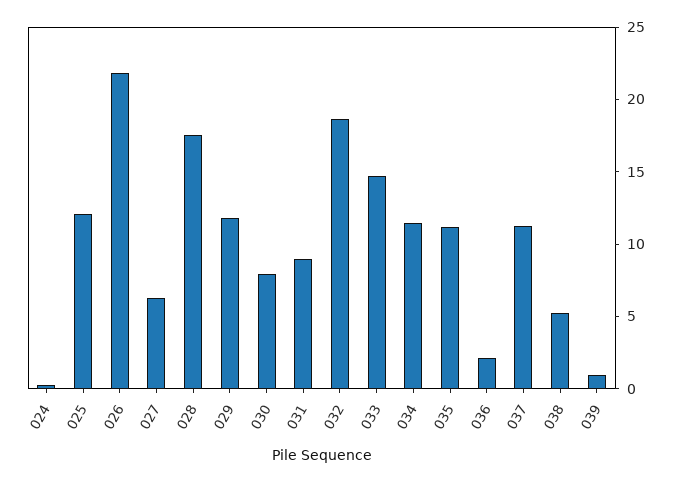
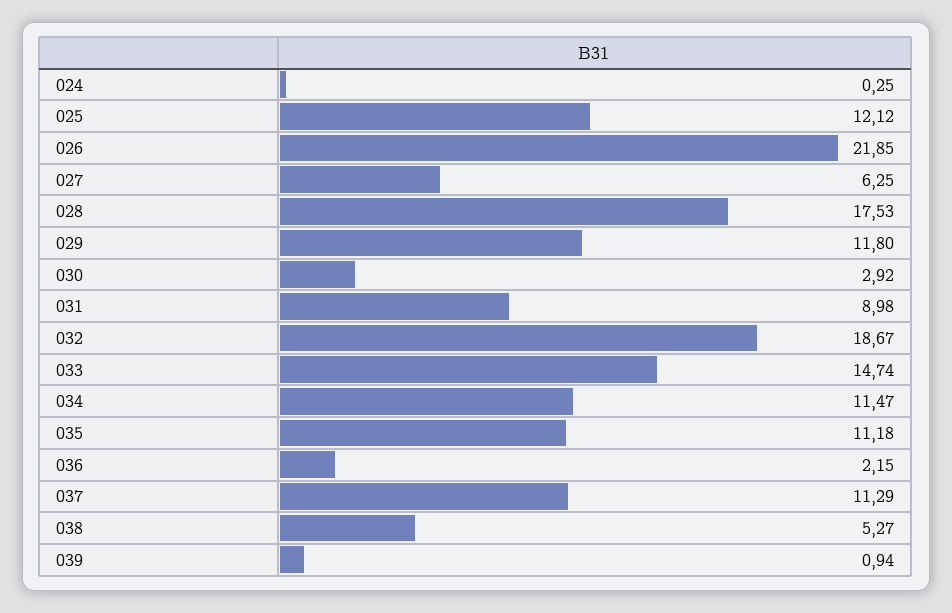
  {
    "024": 0.25,
    "025": 12.12,
    "026": 21.85,
    "027": 6.25,
    "028": 17.53,
    "029": 11.8,
-   "030": 8,
+   "030": 2.92,
    "031": 8.98,
    "032": 18.67,
    "033": 14.74,
    "034": 11.47,
    "035": 11.18,
    "036": 2.15,
    "037": 11.29,
    "038": 5.27,
    "039": 0.94
  }

